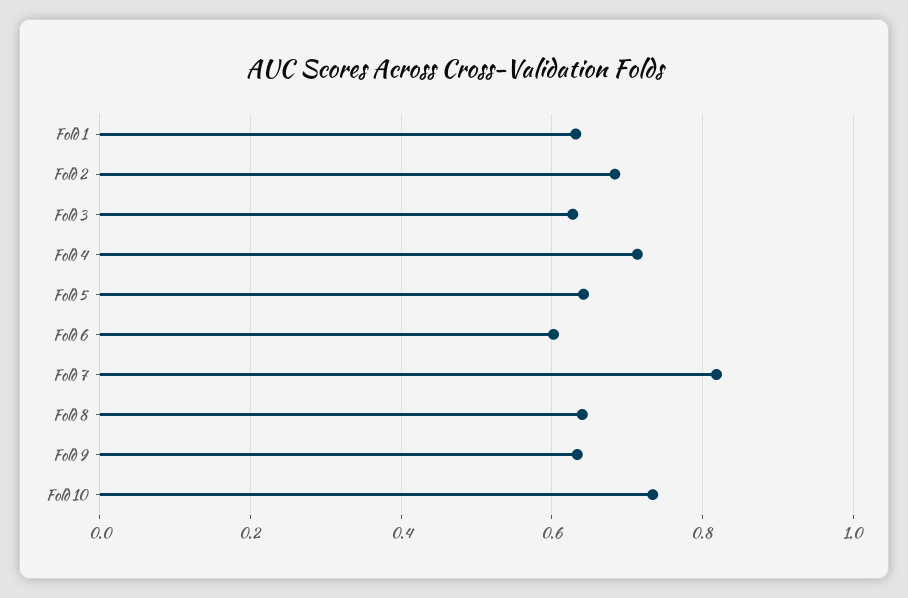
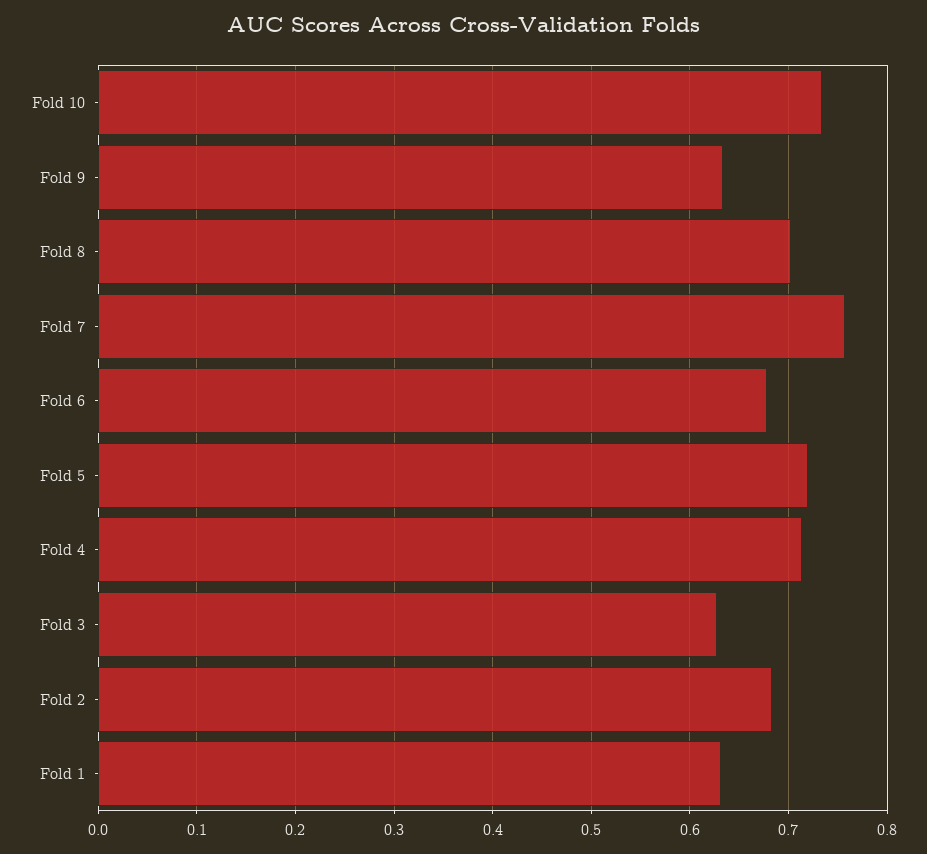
  {
    "Fold 1": 0.63,
    "Fold 2": 0.68,
    "Fold 3": 0.63,
    "Fold 4": 0.71,
-   "Fold 5": 0.64,
+   "Fold 5": 0.72,
-   "Fold 6": 0.6,
+   "Fold 6": 0.68,
-   "Fold 7": 0.82,
+   "Fold 7": 0.76,
-   "Fold 8": 0.64,
+   "Fold 8": 0.7,
    "Fold 9": 0.63,
    "Fold 10": 0.73
  }

